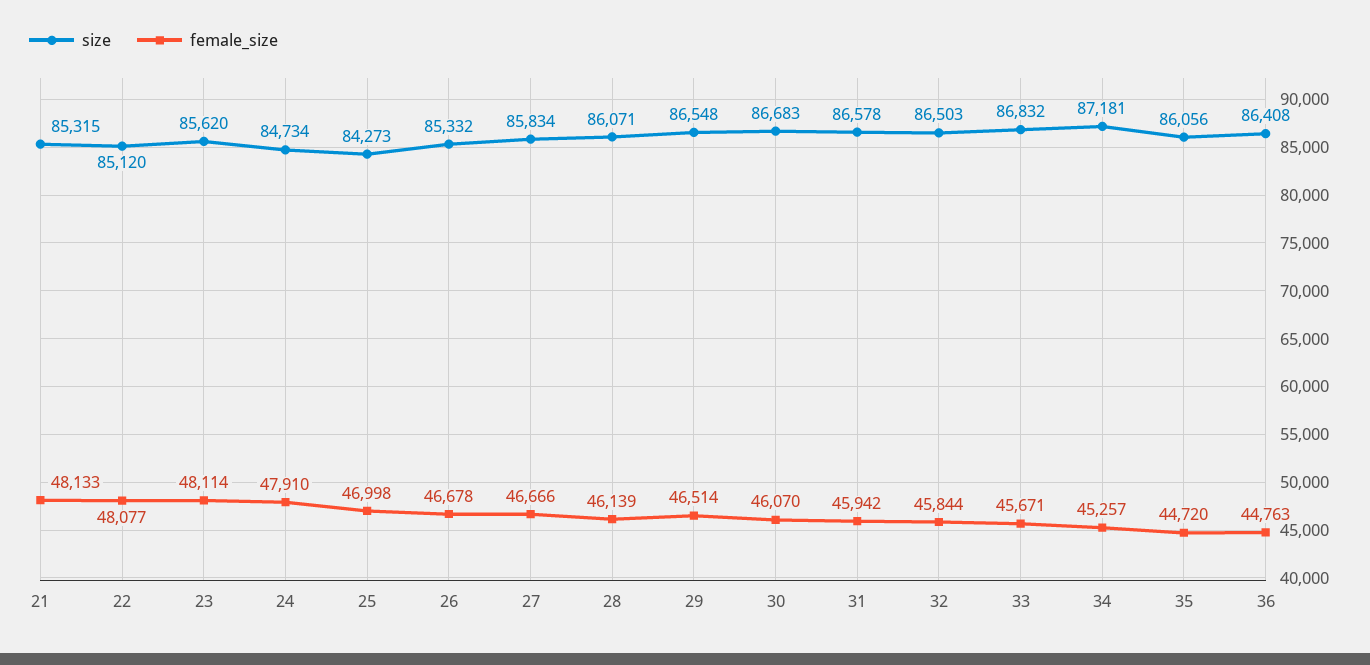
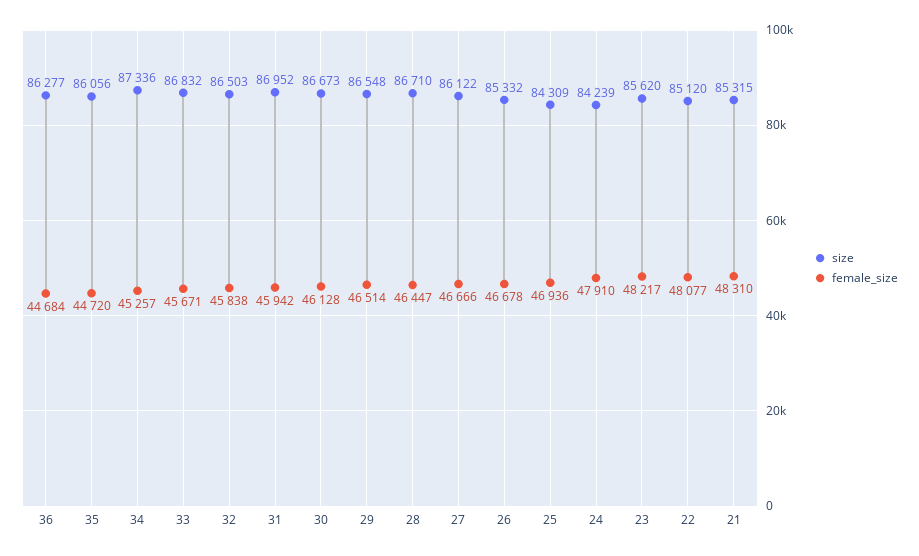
  {
    "size": {
      "21": 85315,
      "22": 85120,
      "23": 85620,
-     "24": 84734,
+     "24": 84239,
-     "25": 84273,
+     "25": 84309,
      "26": 85332,
-     "27": 85834,
+     "27": 86122,
-     "28": 86071,
+     "28": 86710,
      "29": 86548,
-     "30": 86683,
+     "30": 86673,
-     "31": 86578,
+     "31": 86952,
      "32": 86503,
      "33": 86832,
-     "34": 87181,
+     "34": 87336,
      "35": 86056,
-     "36": 86408
+     "36": 86277
    },
    "female_size": {
-     "21": 48133,
+     "21": 48310,
      "22": 48077,
-     "23": 48114,
+     "23": 48217,
      "24": 47910,
-     "25": 46998,
+     "25": 46936,
      "26": 46678,
      "27": 46666,
-     "28": 46139,
+     "28": 46447,
      "29": 46514,
-     "30": 46070,
+     "30": 46128,
      "31": 45942,
-     "32": 45844,
+     "32": 45838,
      "33": 45671,
      "34": 45257,
      "35": 44720,
-     "36": 44763
+     "36": 44684
    }
  }

